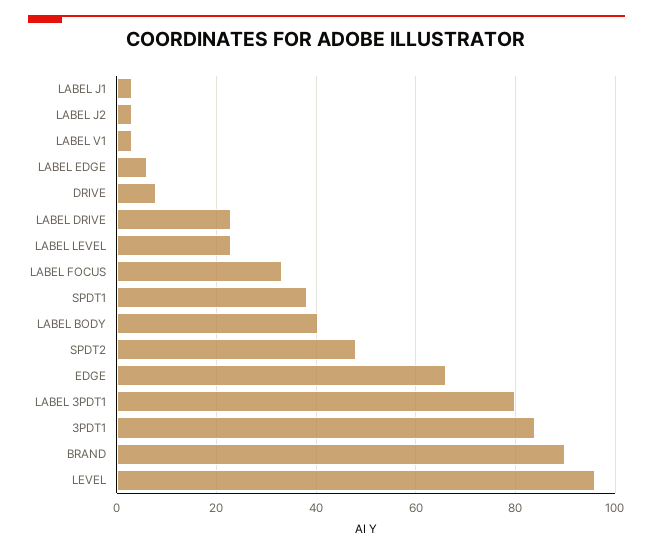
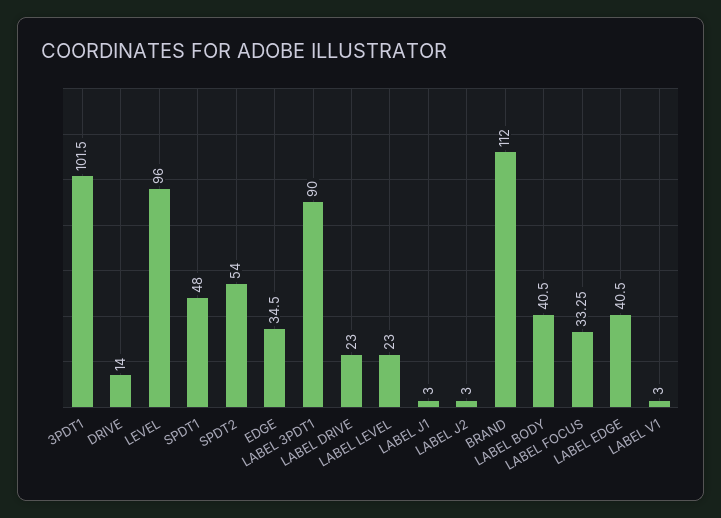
  {
    "LABEL J1": 3,
    "LABEL J2": 3,
    "LABEL V1": 3,
-   "LABEL EDGE": 6,
+   "LABEL EDGE": 40.5,
-   "DRIVE": 8,
+   "DRIVE": 14,
    "LABEL DRIVE": 23,
    "LABEL LEVEL": 23,
    "LABEL FOCUS": 33.25,
-   "SPDT1": 38,
+   "SPDT1": 48,
    "LABEL BODY": 40.5,
-   "SPDT2": 48,
+   "SPDT2": 54,
-   "EDGE": 66,
+   "EDGE": 34.5,
-   "LABEL 3PDT1": 80,
+   "LABEL 3PDT1": 90,
-   "3PDT1": 84,
+   "3PDT1": 101.5,
-   "BRAND": 90,
+   "BRAND": 112,
    "LEVEL": 96
  }

